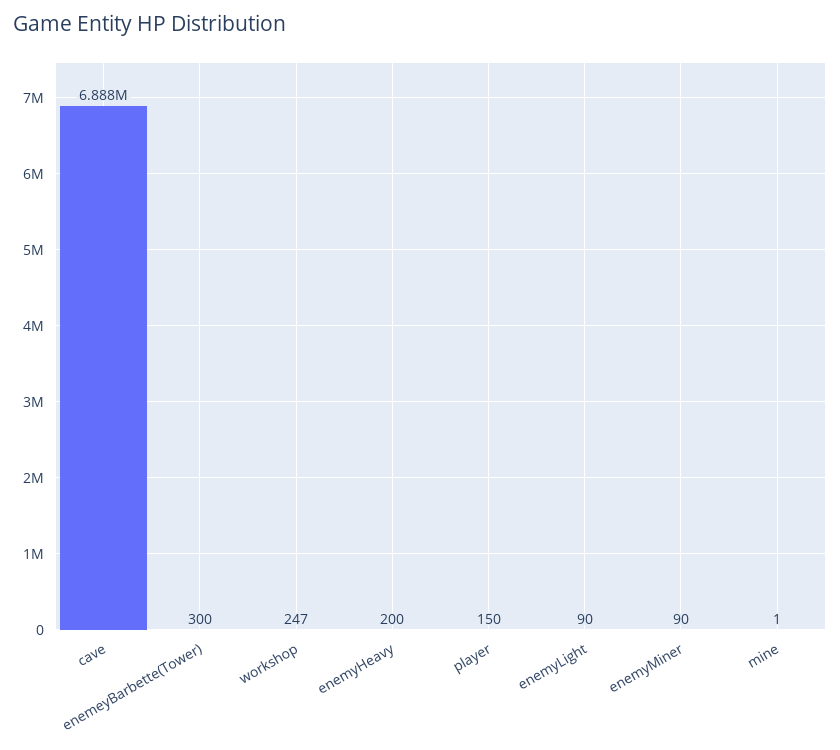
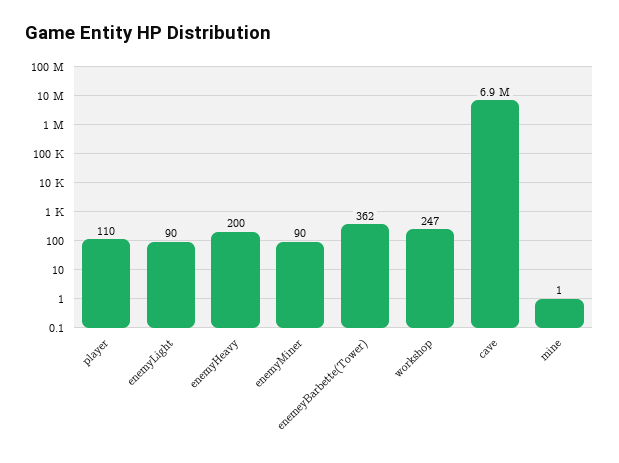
  {
    "cave": 6888000,
-   "enemeyBarbette(Tower)": 300,
+   "enemeyBarbette(Tower)": 362,
    "workshop": 247,
    "enemyHeavy": 200,
-   "player": 150,
+   "player": 110,
    "enemyLight": 90,
    "enemyMiner": 90,
    "mine": 1
  }

